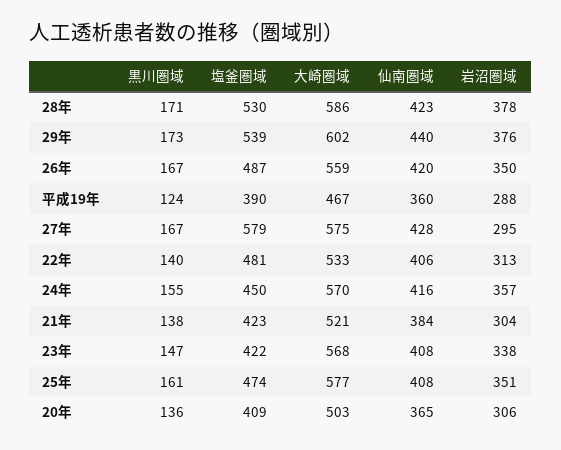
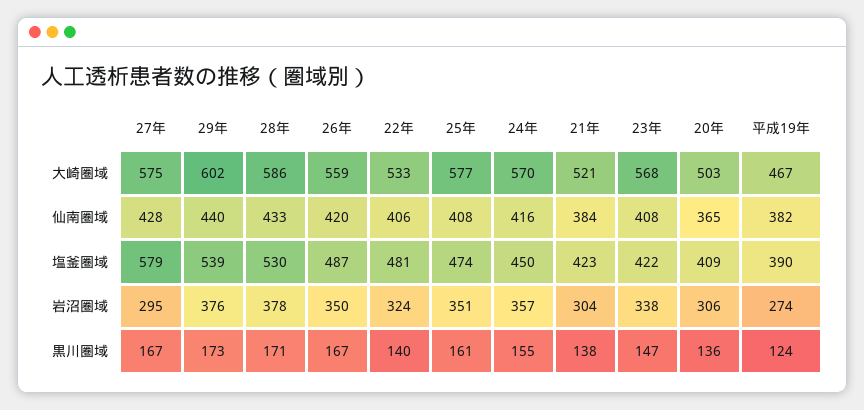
  {
    "黒川圏域": {
      "28年": 171,
      "29年": 173,
      "26年": 167,
      "平成19年": 124,
      "27年": 167,
      "22年": 140,
      "24年": 155,
      "21年": 138,
      "23年": 147,
      "25年": 161,
      "20年": 136
    },
    "塩釜圏域": {
      "28年": 530,
      "29年": 539,
      "26年": 487,
      "平成19年": 390,
      "27年": 579,
      "22年": 481,
      "24年": 450,
      "21年": 423,
      "23年": 422,
      "25年": 474,
      "20年": 409
    },
    "大崎圏域": {
      "28年": 586,
      "29年": 602,
      "26年": 559,
      "平成19年": 467,
      "27年": 575,
      "22年": 533,
      "24年": 570,
      "21年": 521,
      "23年": 568,
      "25年": 577,
      "20年": 503
    },
    "仙南圏域": {
-     "28年": 423,
+     "28年": 433,
      "29年": 440,
      "26年": 420,
-     "平成19年": 360,
+     "平成19年": 382,
      "27年": 428,
      "22年": 406,
      "24年": 416,
      "21年": 384,
      "23年": 408,
      "25年": 408,
      "20年": 365
    },
    "岩沼圏域": {
      "28年": 378,
      "29年": 376,
      "26年": 350,
-     "平成19年": 288,
+     "平成19年": 274,
      "27年": 295,
-     "22年": 313,
+     "22年": 324,
      "24年": 357,
      "21年": 304,
      "23年": 338,
      "25年": 351,
      "20年": 306
    }
  }

